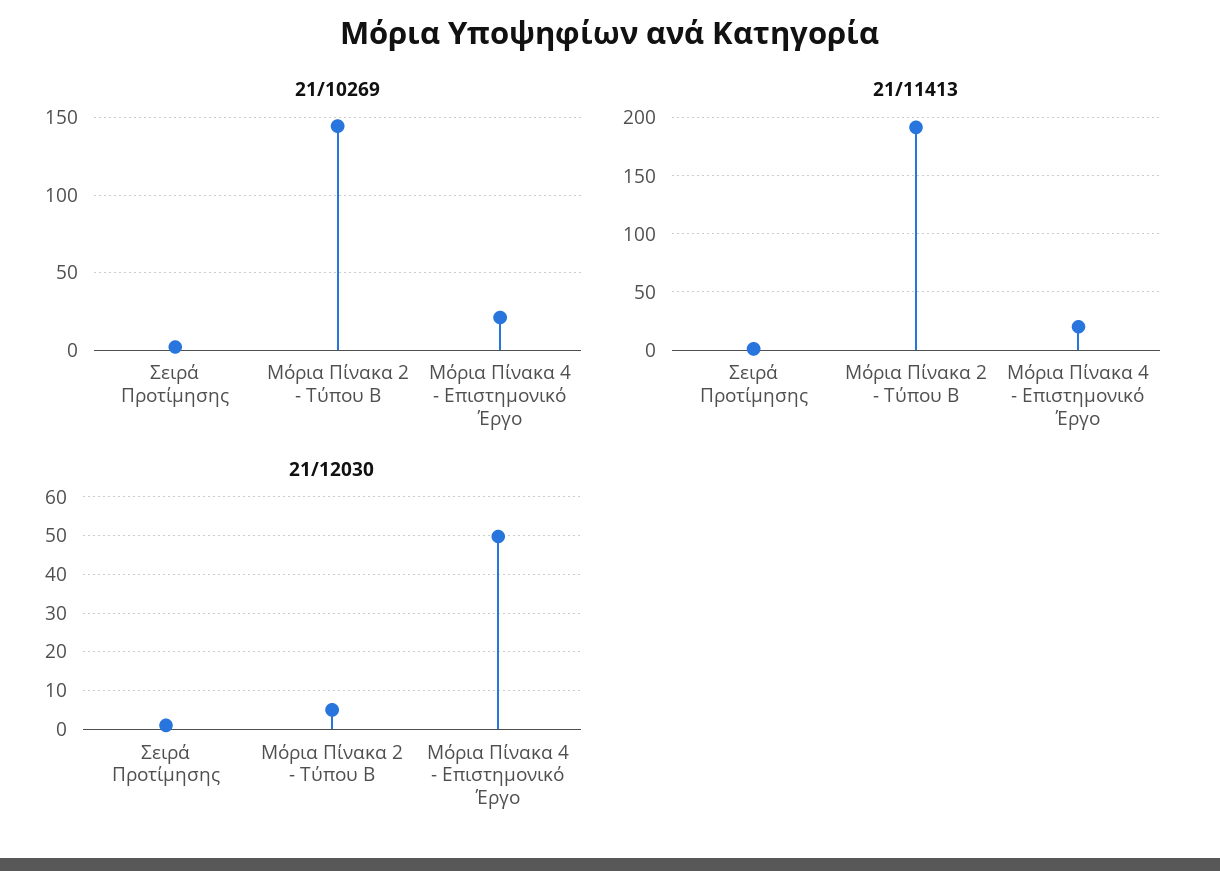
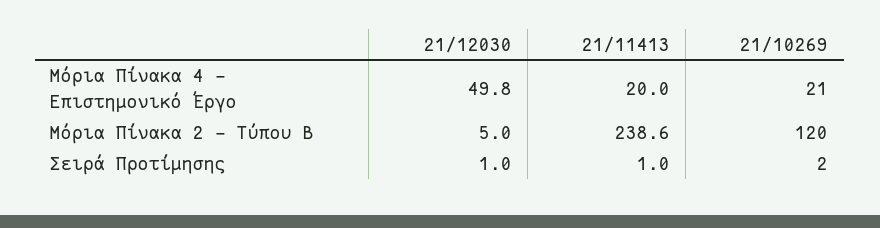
  {
    "21/10269": {
      "Σειρά Προτίμησης": 2,
-     "Μόρια Πίνακα 2 - Τύπου Β": 145,
+     "Μόρια Πίνακα 2 - Τύπου Β": 120,
      "Μόρια Πίνακα 4 - Επιστημονικό Έργο": 21
    },
    "21/11413": {
      "Σειρά Προτίμησης": 1,
-     "Μόρια Πίνακα 2 - Τύπου Β": 190,
+     "Μόρια Πίνακα 2 - Τύπου Β": 238.6,
      "Μόρια Πίνακα 4 - Επιστημονικό Έργο": 20
    },
    "21/12030": {
      "Σειρά Προτίμησης": 1,
      "Μόρια Πίνακα 2 - Τύπου Β": 5,
      "Μόρια Πίνακα 4 - Επιστημονικό Έργο": 49.8
    }
  }

